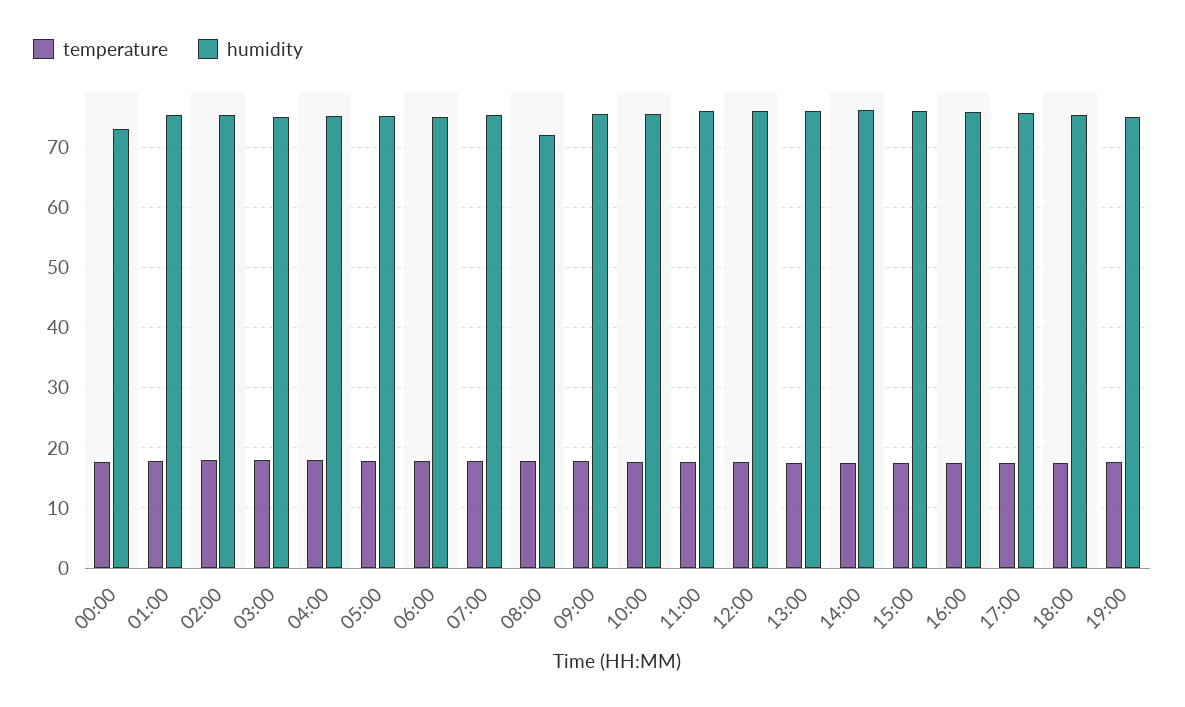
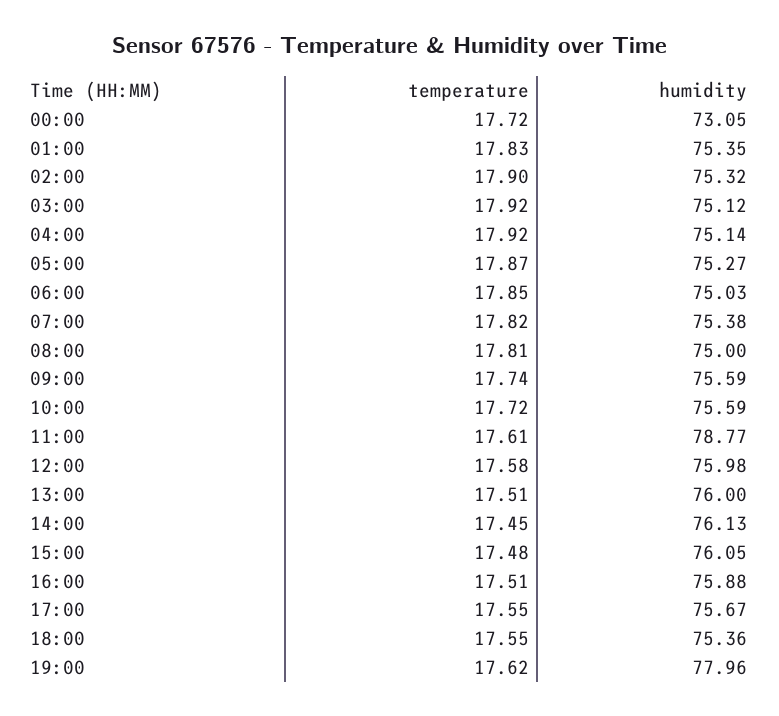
  {
    "temperature": {
      "00:00": 17.72,
      "01:00": 17.83,
      "02:00": 17.9,
      "03:00": 17.92,
      "04:00": 17.92,
      "05:00": 17.87,
      "06:00": 17.85,
      "07:00": 17.82,
      "08:00": 17.81,
      "09:00": 17.74,
      "10:00": 17.72,
      "11:00": 17.61,
      "12:00": 17.58,
      "13:00": 17.51,
      "14:00": 17.45,
      "15:00": 17.48,
      "16:00": 17.51,
      "17:00": 17.55,
      "18:00": 17.55,
      "19:00": 17.62
    },
    "humidity": {
      "00:00": 73.05,
      "01:00": 75.35,
      "02:00": 75.32,
      "03:00": 75.12,
      "04:00": 75.14,
      "05:00": 75.27,
      "06:00": 75.03,
      "07:00": 75.38,
-     "08:00": 72,
+     "08:00": 75,
      "09:00": 75.59,
      "10:00": 75.59,
-     "11:00": 76,
+     "11:00": 78.77,
      "12:00": 75.98,
      "13:00": 76,
      "14:00": 76.13,
      "15:00": 76.05,
      "16:00": 75.88,
      "17:00": 75.67,
      "18:00": 75.36,
-     "19:00": 75
+     "19:00": 77.96
    }
  }

